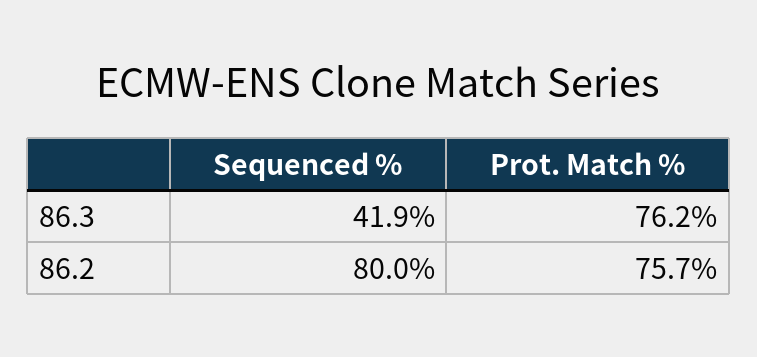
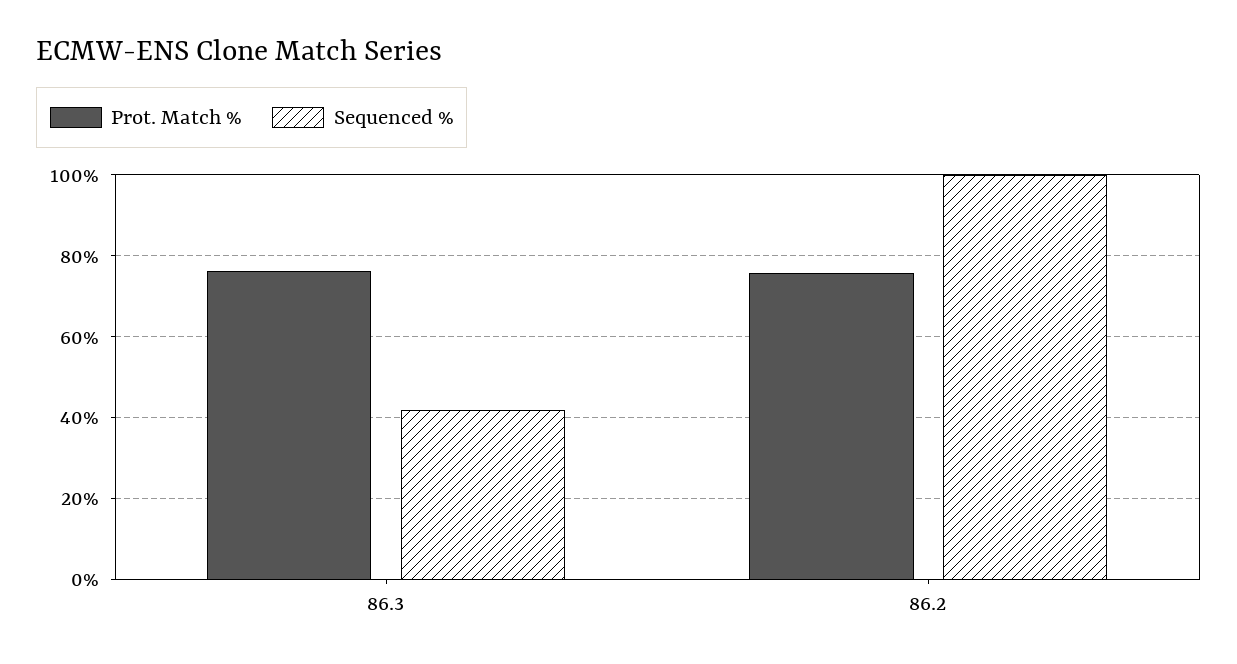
  {
    "Sequenced %": {
      "86.3": 41.9,
-     "86.2": 80
+     "86.2": 100
    },
    "Prot. Match %": {
      "86.3": 76.2,
      "86.2": 75.7
    }
  }

